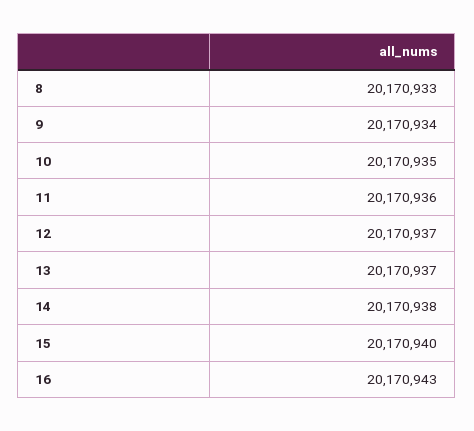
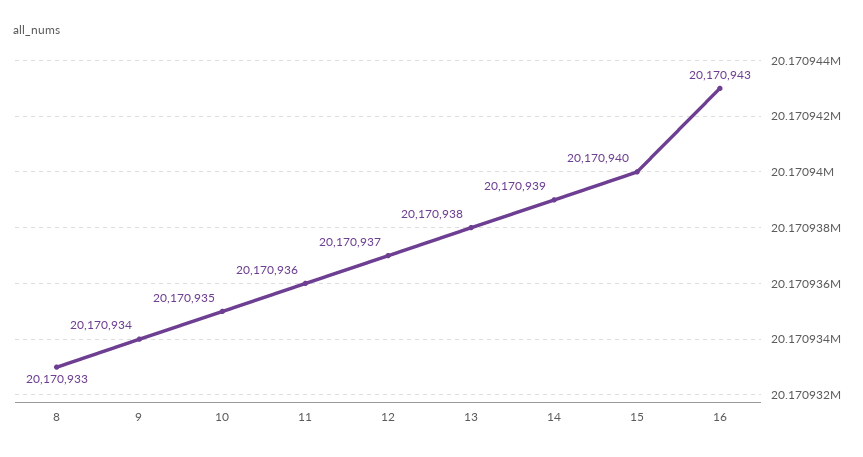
  {
    "8": 20170933,
    "9": 20170934,
    "10": 20170935,
    "11": 20170936,
    "12": 20170937,
-   "13": 20170937,
+   "13": 20170938,
-   "14": 20170938,
+   "14": 20170939,
    "15": 20170940,
    "16": 20170943
  }

